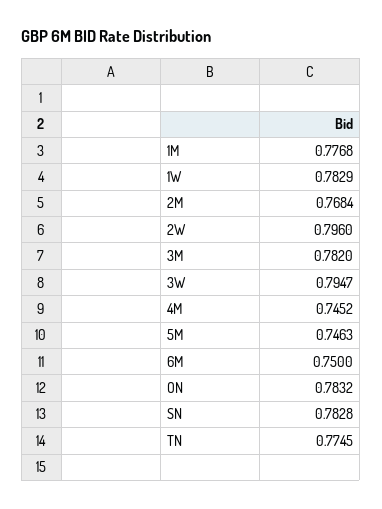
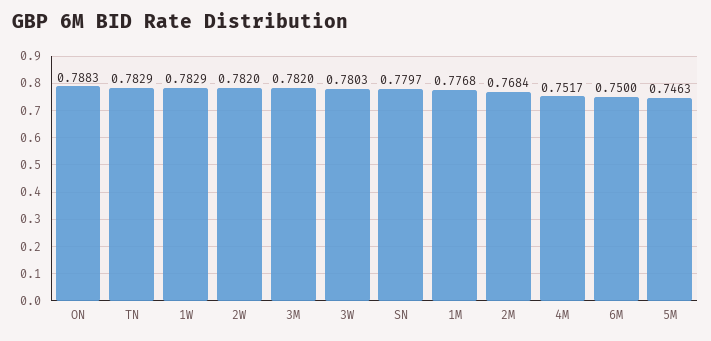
  {
    "1M": 0.7768,
    "1W": 0.7829,
    "2M": 0.7684,
-   "2W": 0.796,
+   "2W": 0.782,
    "3M": 0.782,
-   "3W": 0.7947,
+   "3W": 0.7803,
-   "4M": 0.7452,
+   "4M": 0.7517,
    "5M": 0.7463,
    "6M": 0.75,
-   "ON": 0.7832,
+   "ON": 0.7883,
-   "SN": 0.7828,
+   "SN": 0.7797,
-   "TN": 0.7745
+   "TN": 0.7829
  }

